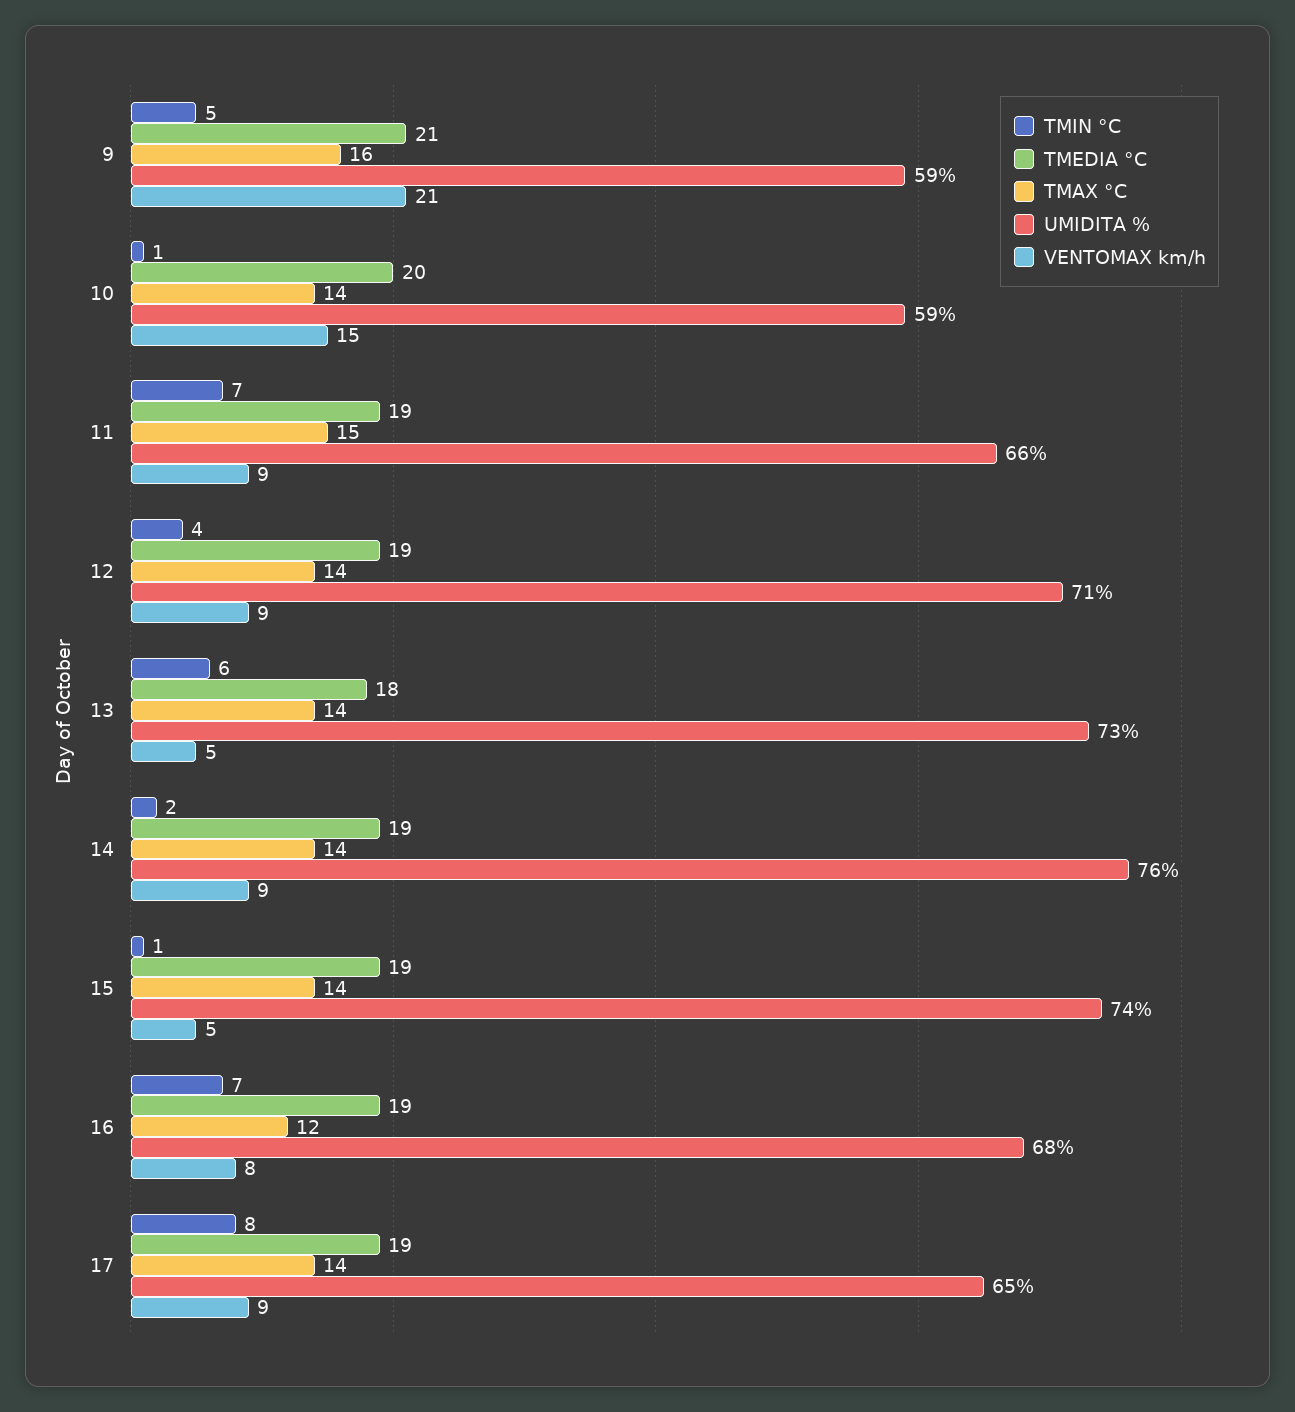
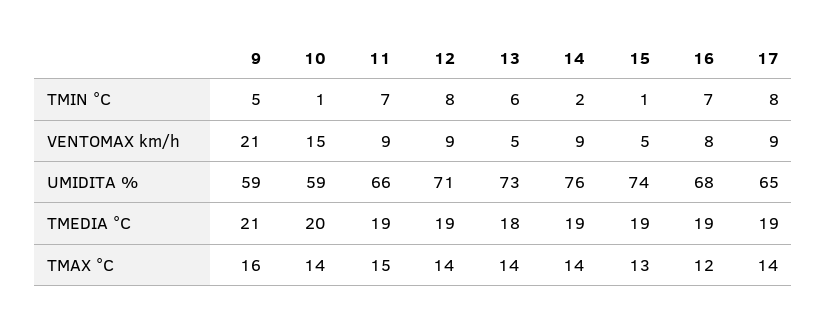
  {
    "TMIN °C": {
      "9": 5,
      "10": 1,
      "11": 7,
-     "12": 4,
+     "12": 8,
      "13": 6,
      "14": 2,
      "15": 1,
      "16": 7,
      "17": 8
    },
    "TMEDIA °C": {
      "9": 21,
      "10": 20,
      "11": 19,
      "12": 19,
      "13": 18,
      "14": 19,
      "15": 19,
      "16": 19,
      "17": 19
    },
    "TMAX °C": {
      "9": 16,
      "10": 14,
      "11": 15,
      "12": 14,
      "13": 14,
      "14": 14,
-     "15": 14,
+     "15": 13,
      "16": 12,
      "17": 14
    },
    "UMIDITA %": {
      "9": 59,
      "10": 59,
      "11": 66,
      "12": 71,
      "13": 73,
      "14": 76,
      "15": 74,
      "16": 68,
      "17": 65
    },
    "VENTOMAX km/h": {
      "9": 21,
      "10": 15,
      "11": 9,
      "12": 9,
      "13": 5,
      "14": 9,
      "15": 5,
      "16": 8,
      "17": 9
    }
  }

